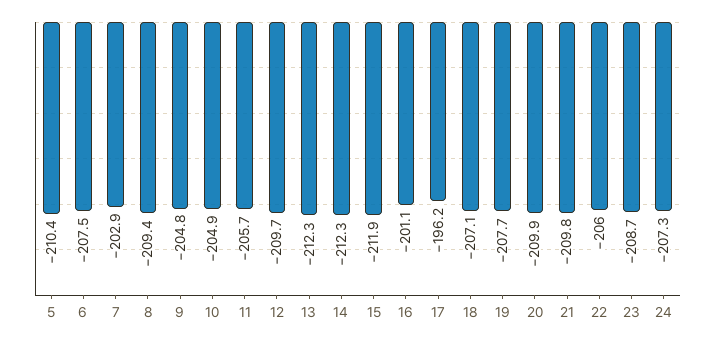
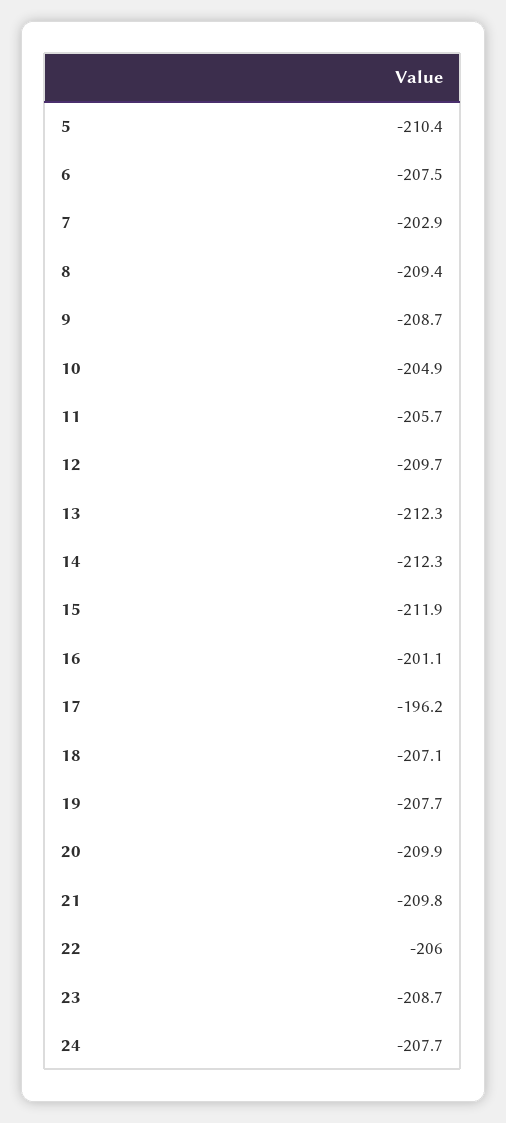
  {
    "5": -210.4,
    "6": -207.5,
    "7": -202.9,
    "8": -209.4,
-   "9": -204.8,
+   "9": -208.7,
    "10": -204.9,
    "11": -205.7,
    "12": -209.7,
    "13": -212.3,
    "14": -212.3,
    "15": -211.9,
    "16": -201.1,
    "17": -196.2,
    "18": -207.1,
    "19": -207.7,
    "20": -209.9,
    "21": -209.8,
    "22": -206,
    "23": -208.7,
-   "24": -207.3
+   "24": -207.7
  }

